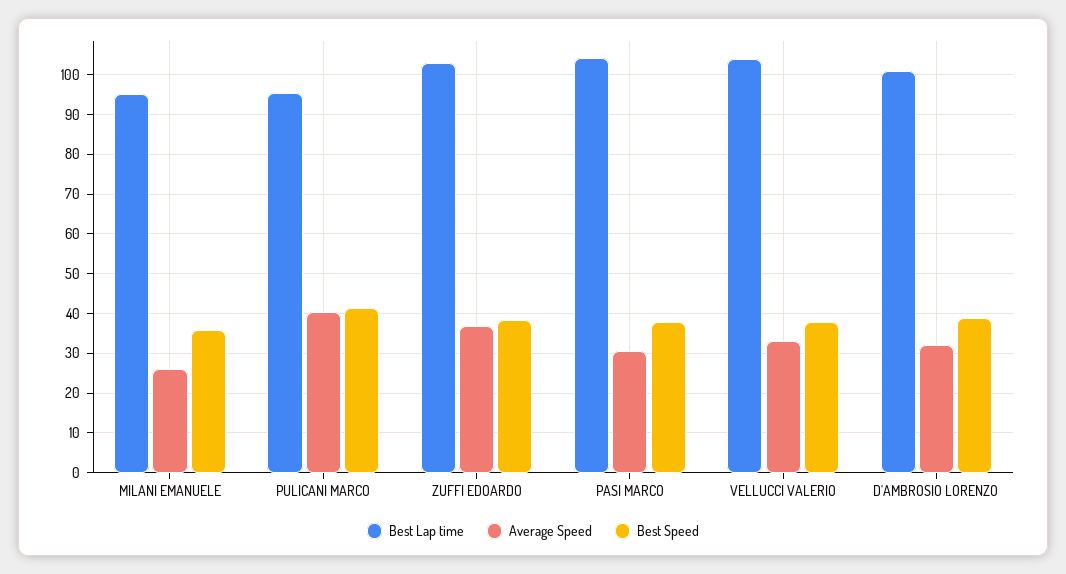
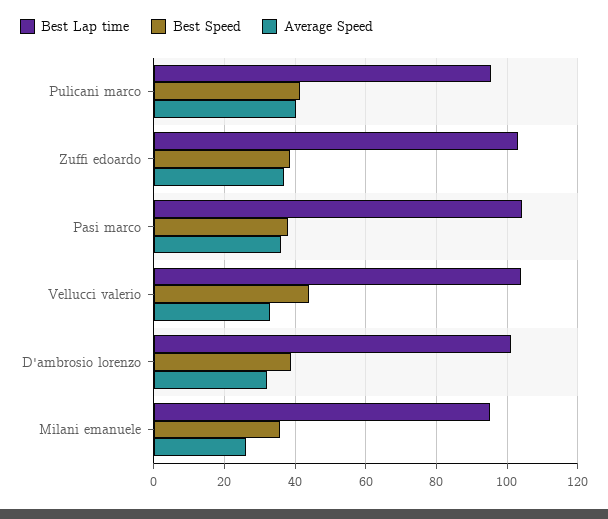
  {
    "Best Lap time": {
      "MILANI EMANUELE": 96,
      "PULICANI MARCO": 96,
      "ZUFFI EDOARDO": 104,
      "PASI MARCO": 104,
      "VELLUCCI VALERIO": 104,
      "D'AMBROSIO LORENZO": 102
    },
    "Average Speed": {
      "MILANI EMANUELE": 26,
      "PULICANI MARCO": 40,
      "ZUFFI EDOARDO": 36,
-     "PASI MARCO": 30,
+     "PASI MARCO": 36,
      "VELLUCCI VALERIO": 34,
      "D'AMBROSIO LORENZO": 32
    },
    "Best Speed": {
      "MILANI EMANUELE": 36,
      "PULICANI MARCO": 42,
      "ZUFFI EDOARDO": 38,
      "PASI MARCO": 38,
-     "VELLUCCI VALERIO": 38,
+     "VELLUCCI VALERIO": 44,
      "D'AMBROSIO LORENZO": 40
    }
  }

